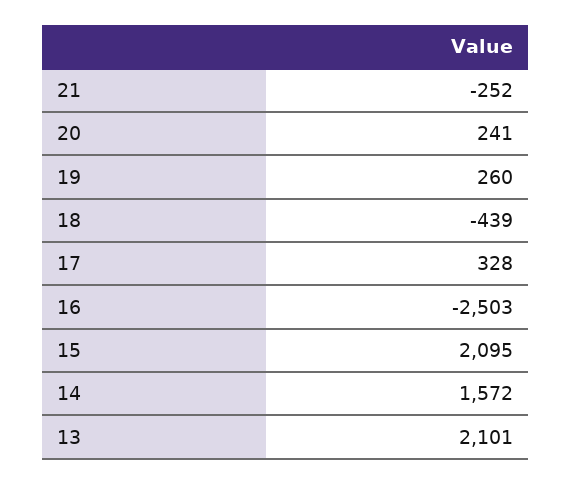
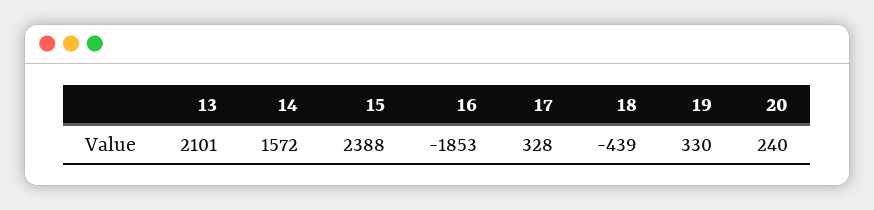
  {
-   "21": -252,
-   "20": 241,
+   "20": 240,
-   "19": 260,
+   "19": 330,
    "18": -439,
    "17": 328,
-   "16": -2503,
+   "16": -1853,
-   "15": 2095,
+   "15": 2388,
    "14": 1572,
    "13": 2101
  }

